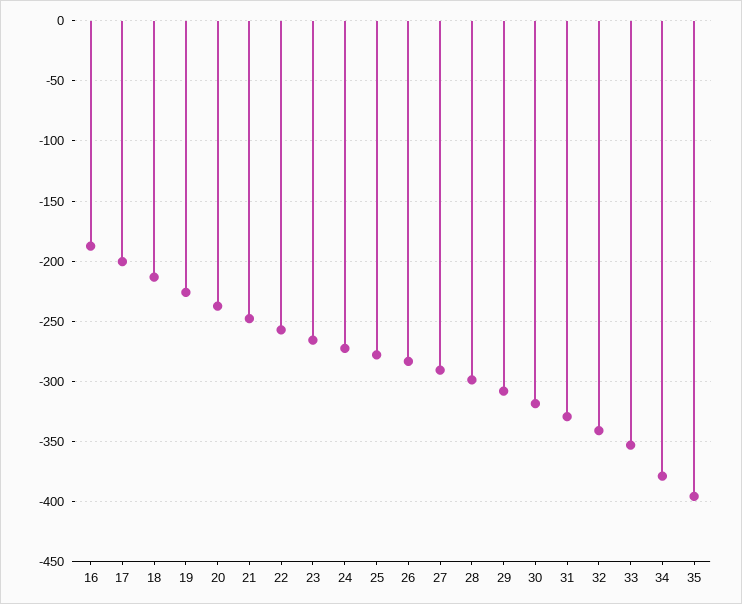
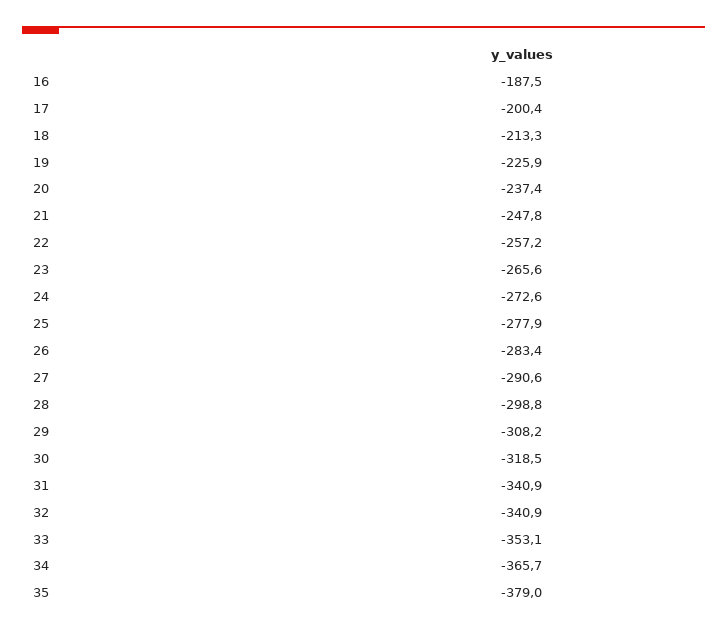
  {
    "16": -187.5,
    "17": -200.4,
    "18": -213.3,
    "19": -225.9,
    "20": -237.4,
    "21": -247.8,
    "22": -257.2,
    "23": -265.6,
    "24": -272.6,
    "25": -277.9,
    "26": -283.4,
    "27": -290.6,
    "28": -298.8,
    "29": -308.2,
    "30": -318.5,
-   "31": -330,
+   "31": -340.9,
    "32": -340.9,
    "33": -353.1,
-   "34": -380,
+   "34": -365.7,
-   "35": -395
+   "35": -379
  }

